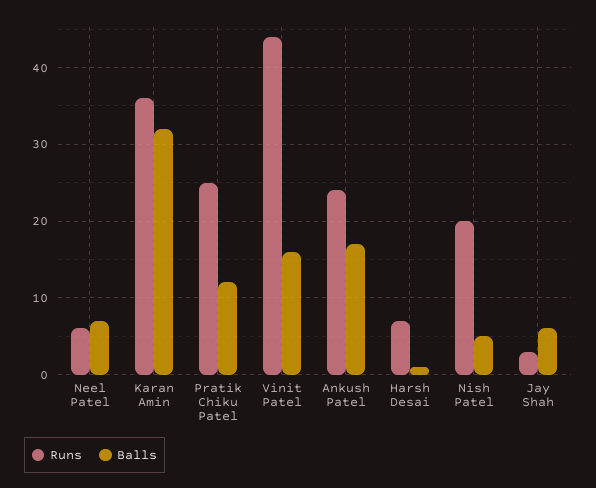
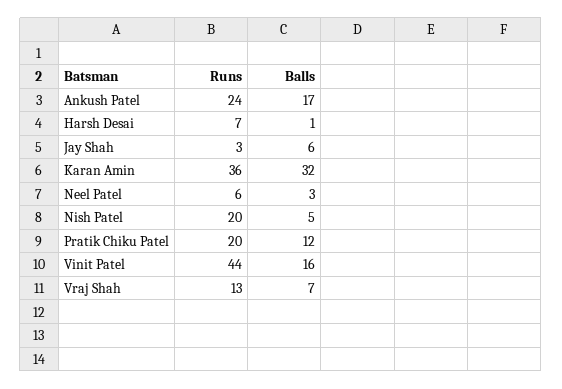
  {
    "Runs": {
      "Neel Patel": 6,
      "Karan Amin": 36,
-     "Pratik Chiku Patel": 25,
+     "Pratik Chiku Patel": 20,
      "Vinit Patel": 44,
      "Ankush Patel": 24,
      "Harsh Desai": 7,
      "Nish Patel": 20,
-     "Jay Shah": 3
+     "Jay Shah": 3,
+     "Vraj Shah": 13
    },
    "Balls": {
-     "Neel Patel": 7,
+     "Neel Patel": 3,
      "Karan Amin": 32,
      "Pratik Chiku Patel": 12,
      "Vinit Patel": 16,
      "Ankush Patel": 17,
      "Harsh Desai": 1,
      "Nish Patel": 5,
-     "Jay Shah": 6
+     "Jay Shah": 6,
+     "Vraj Shah": 7
    }
  }

